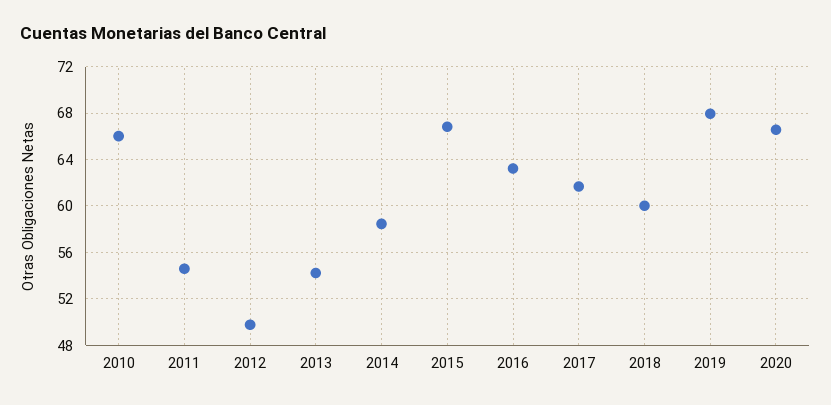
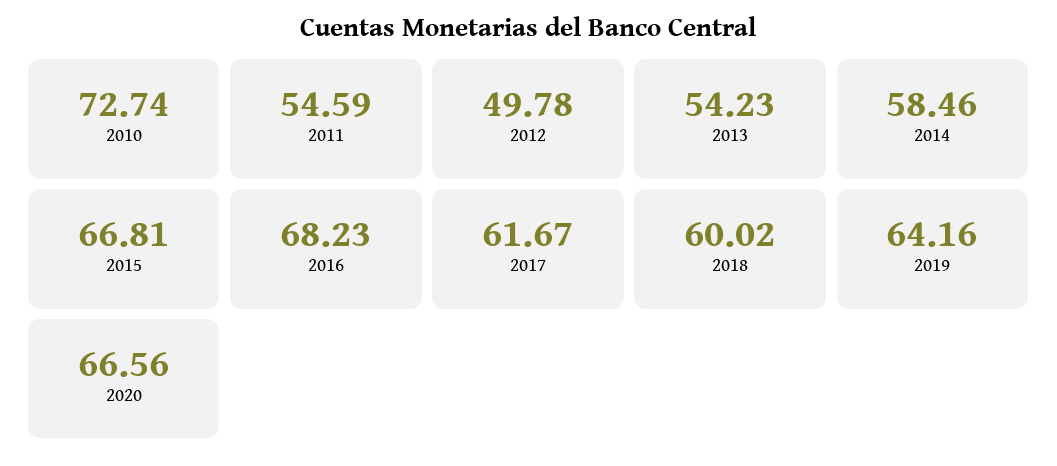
  {
-   "2010": 66,
+   "2010": 72.74,
    "2011": 54.59,
    "2012": 49.78,
    "2013": 54.23,
    "2014": 58.46,
    "2015": 66.81,
-   "2016": 63,
+   "2016": 68.23,
    "2017": 61.67,
    "2018": 60.02,
-   "2019": 68,
+   "2019": 64.16,
    "2020": 66.56
  }

